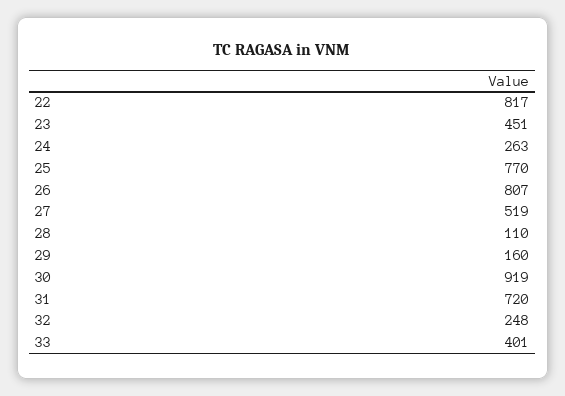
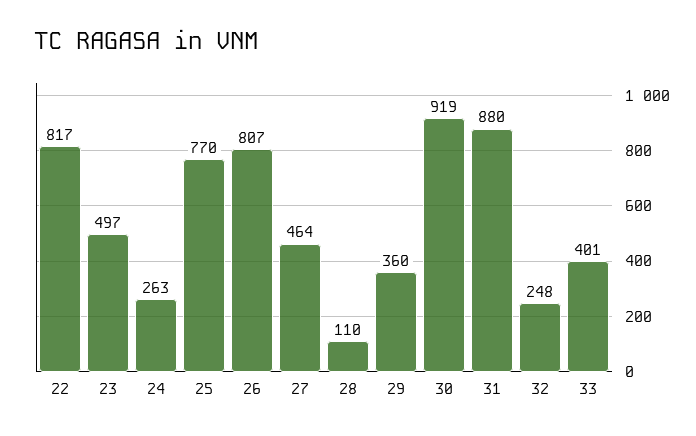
  {
    "22": 817,
-   "23": 451,
+   "23": 497,
    "24": 263,
    "25": 770,
    "26": 807,
-   "27": 519,
+   "27": 464,
    "28": 110,
-   "29": 160,
+   "29": 360,
    "30": 919,
-   "31": 720,
+   "31": 880,
    "32": 248,
    "33": 401
  }

